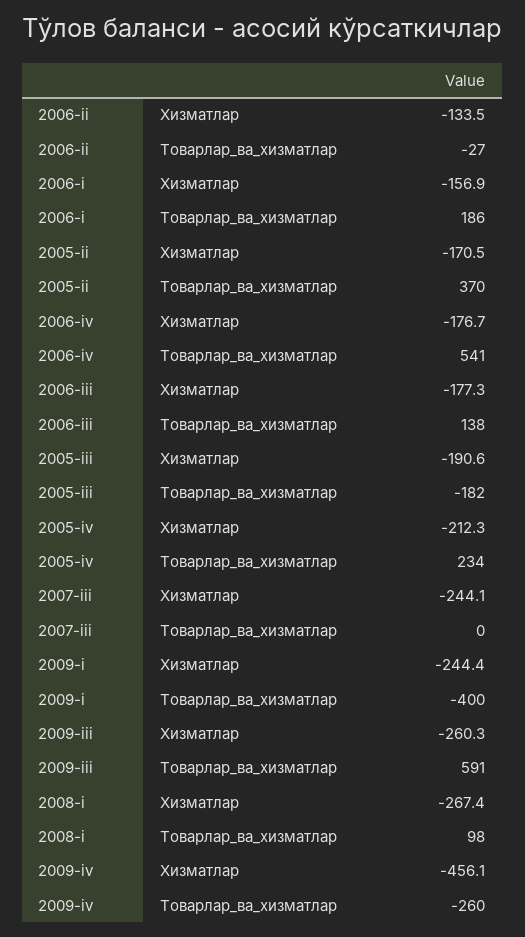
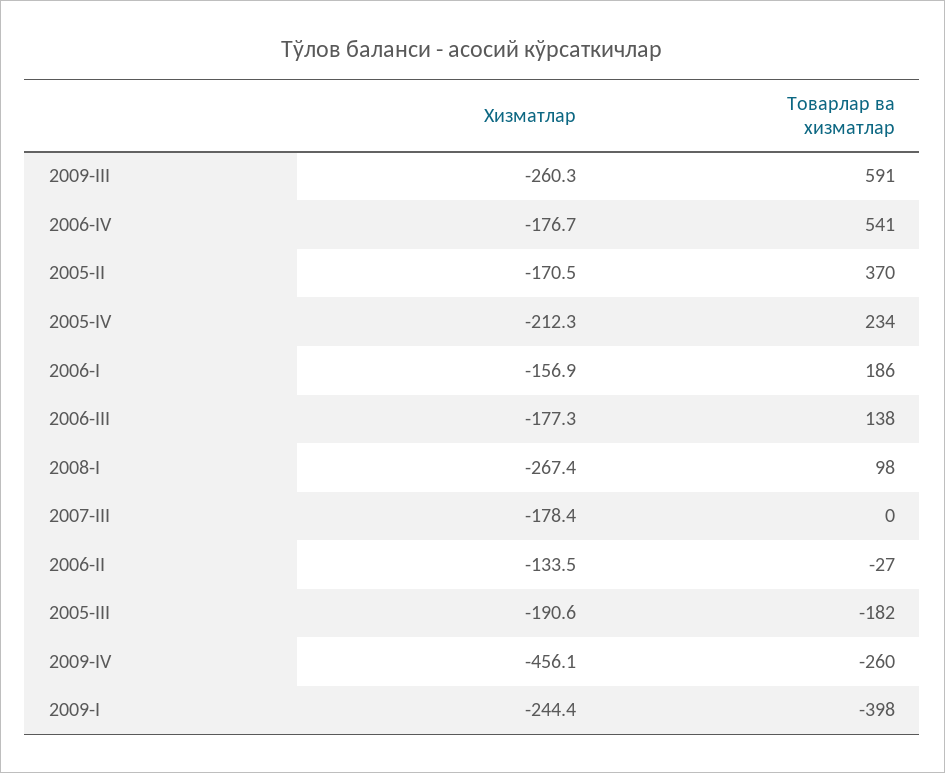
  {
    "2006-ii": {
      "Хизматлар": -133.5,
      "Товарлар_ва_хизматлар": -27
    },
    "2006-i": {
      "Хизматлар": -156.9,
      "Товарлар_ва_хизматлар": 186
    },
    "2005-ii": {
      "Хизматлар": -170.5,
      "Товарлар_ва_хизматлар": 370
    },
    "2006-iv": {
      "Хизматлар": -176.7,
      "Товарлар_ва_хизматлар": 541
    },
    "2006-iii": {
      "Хизматлар": -177.3,
      "Товарлар_ва_хизматлар": 138
    },
    "2005-iii": {
      "Хизматлар": -190.6,
      "Товарлар_ва_хизматлар": -182
    },
    "2005-iv": {
      "Хизматлар": -212.3,
      "Товарлар_ва_хизматлар": 234
    },
    "2007-iii": {
-     "Хизматлар": -244.1,
+     "Хизматлар": -178.4,
      "Товарлар_ва_хизматлар": 0
    },
    "2009-i": {
      "Хизматлар": -244.4,
-     "Товарлар_ва_хизматлар": -400
+     "Товарлар_ва_хизматлар": -398
    },
    "2009-iii": {
      "Хизматлар": -260.3,
      "Товарлар_ва_хизматлар": 591
    },
    "2008-i": {
      "Хизматлар": -267.4,
      "Товарлар_ва_хизматлар": 98
    },
    "2009-iv": {
      "Хизматлар": -456.1,
      "Товарлар_ва_хизматлар": -260
    }
  }

